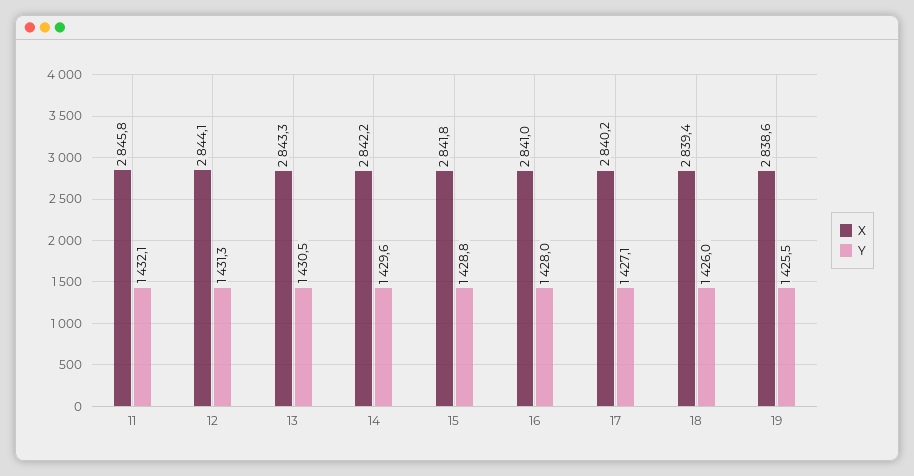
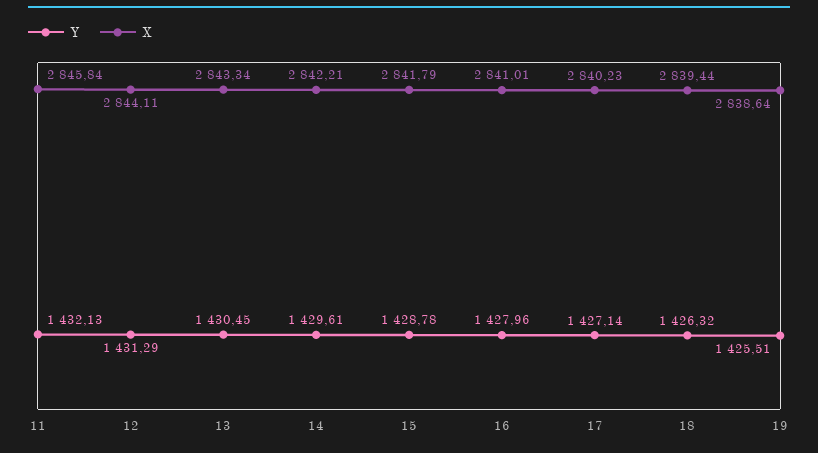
  {
    "X": {
      "11": 2845.84,
      "12": 2844.11,
      "13": 2843.34,
      "14": 2842.21,
      "15": 2841.79,
      "16": 2841.01,
      "17": 2840.23,
      "18": 2839.44,
      "19": 2838.64
    },
    "Y": {
      "11": 1432.13,
      "12": 1431.29,
      "13": 1430.45,
      "14": 1429.61,
      "15": 1428.78,
      "16": 1427.96,
      "17": 1427.14,
-     "18": 1426,
+     "18": 1426.32,
      "19": 1425.51
    }
  }

